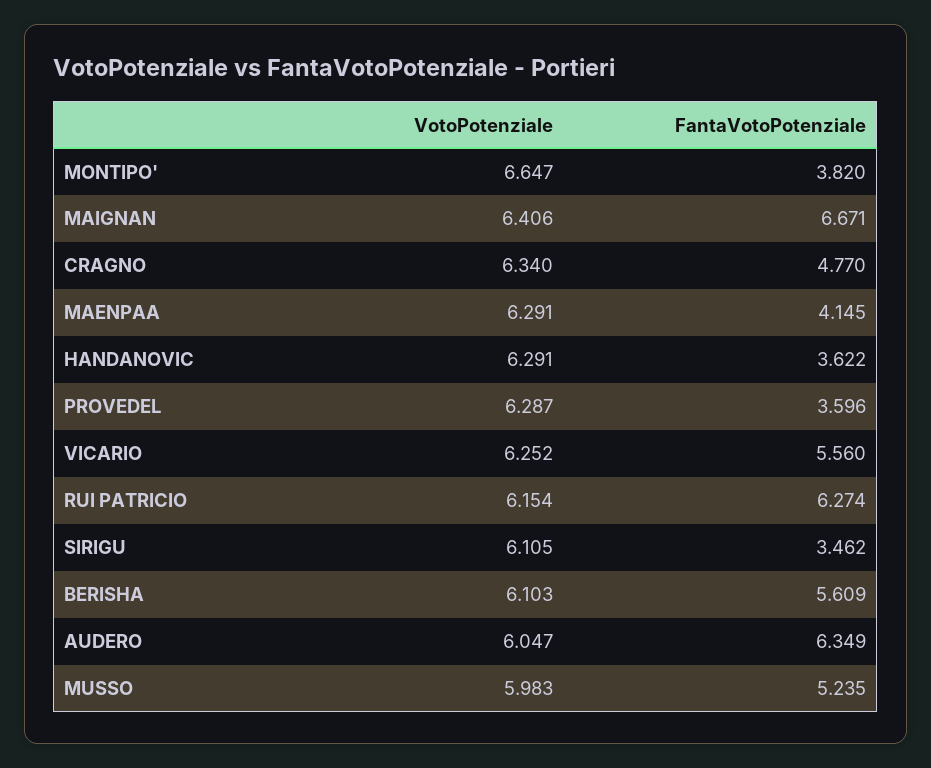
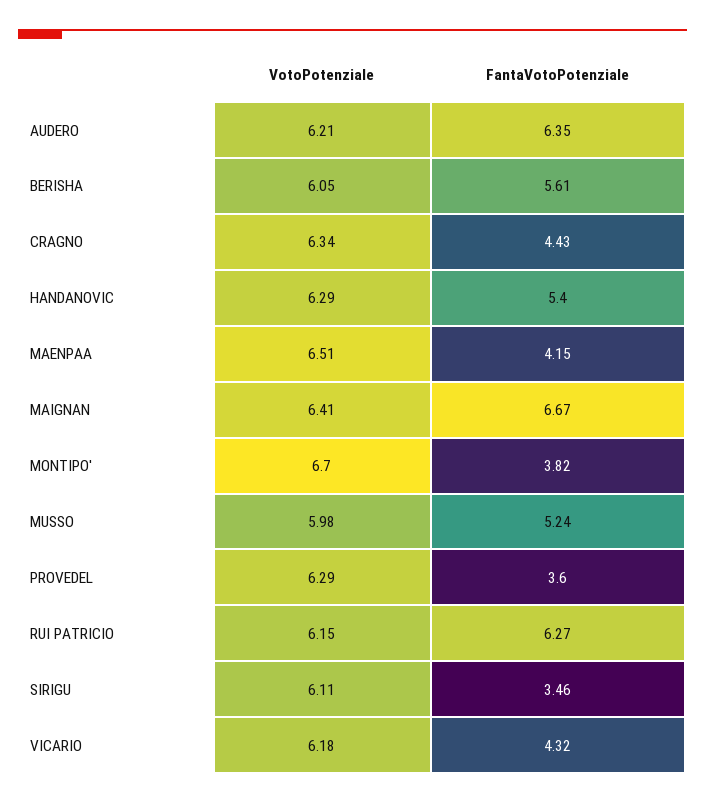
  {
    "VotoPotenziale": {
-     "MONTIPO'": 6.647,
+     "MONTIPO'": 6.7,
      "MAIGNAN": 6.406,
      "CRAGNO": 6.34,
-     "MAENPAA": 6.291,
+     "MAENPAA": 6.51,
      "HANDANOVIC": 6.291,
      "PROVEDEL": 6.287,
-     "VICARIO": 6.252,
+     "VICARIO": 6.18,
      "RUI PATRICIO": 6.154,
      "SIRIGU": 6.105,
-     "BERISHA": 6.103,
+     "BERISHA": 6.05,
-     "AUDERO": 6.047,
+     "AUDERO": 6.21,
      "MUSSO": 5.983
    },
    "FantaVotoPotenziale": {
      "MONTIPO'": 3.82,
      "MAIGNAN": 6.671,
-     "CRAGNO": 4.77,
+     "CRAGNO": 4.43,
      "MAENPAA": 4.145,
-     "HANDANOVIC": 3.622,
+     "HANDANOVIC": 5.4,
      "PROVEDEL": 3.596,
-     "VICARIO": 5.56,
+     "VICARIO": 4.32,
      "RUI PATRICIO": 6.274,
      "SIRIGU": 3.462,
      "BERISHA": 5.609,
      "AUDERO": 6.349,
      "MUSSO": 5.235
    }
  }

